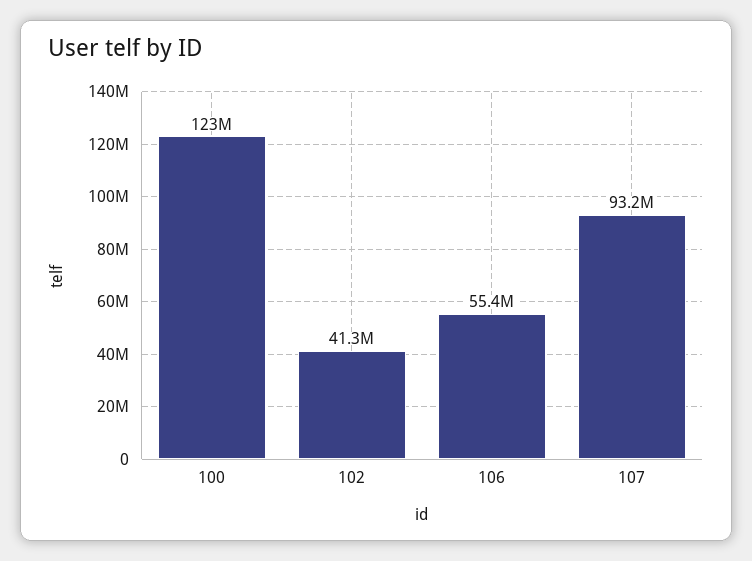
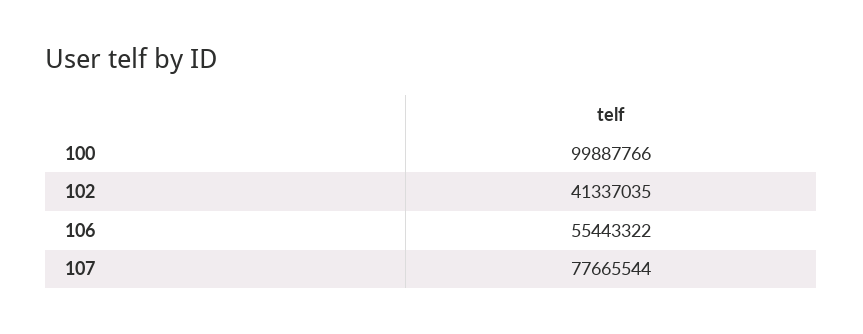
  {
-   "100": 123000000,
+   "100": 99887766,
    "102": 41337035,
    "106": 55443322,
-   "107": 93200000
+   "107": 77665544
  }

